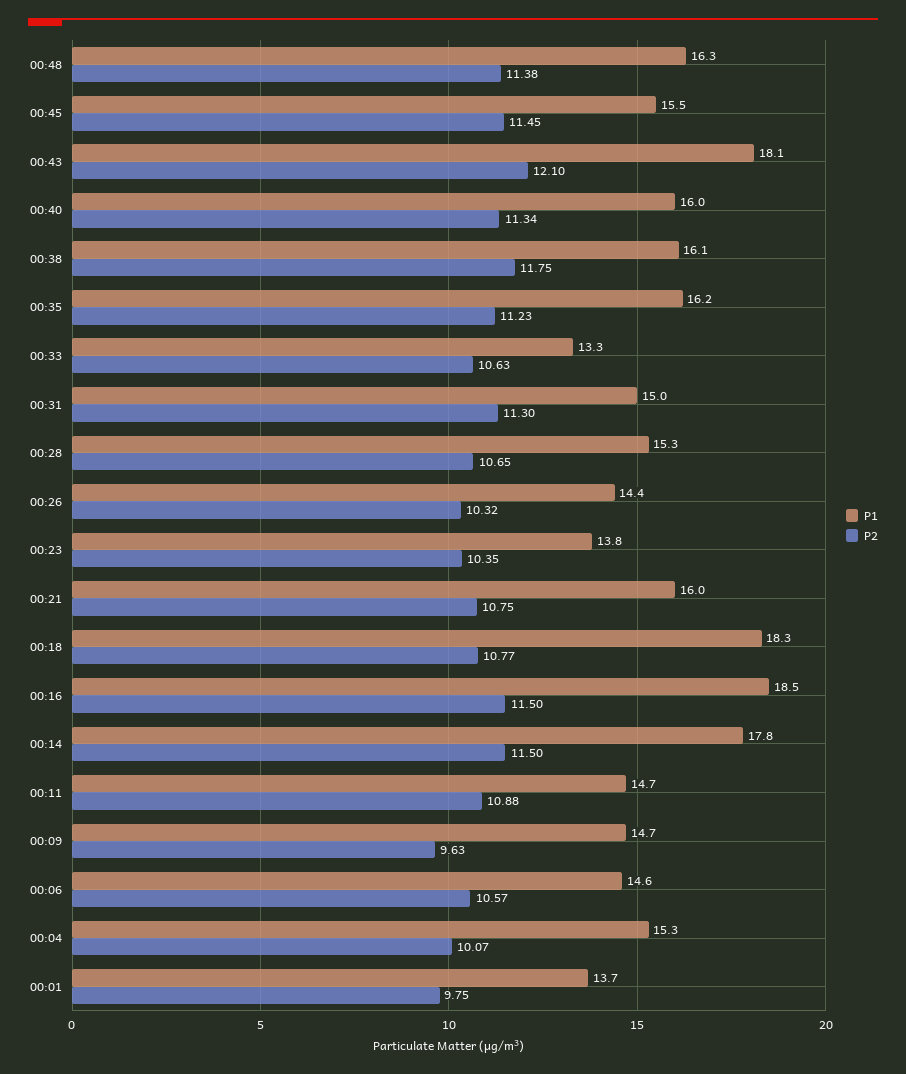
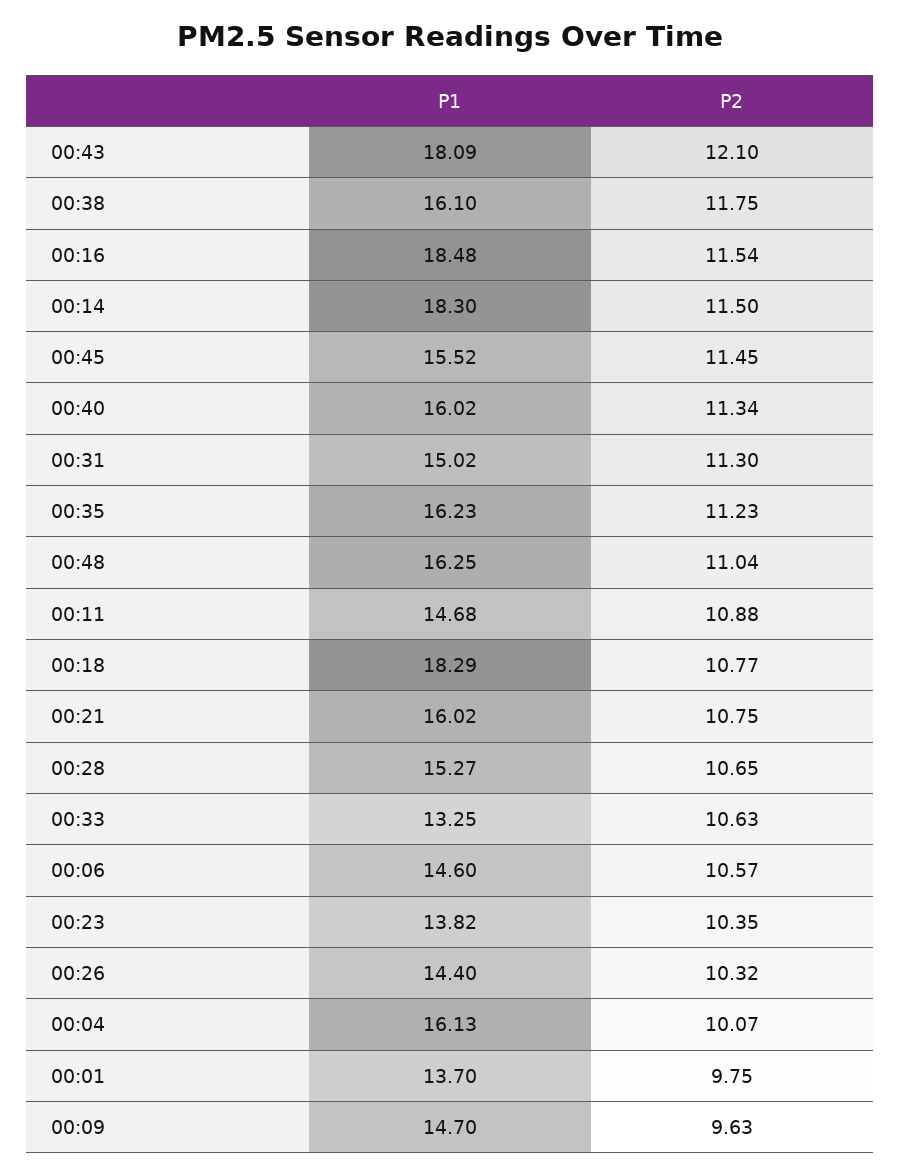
  {
    "P1": {
      "00:48": 16.25,
      "00:45": 15.52,
      "00:43": 18.09,
      "00:40": 16.02,
      "00:38": 16.1,
      "00:35": 16.23,
      "00:33": 13.25,
      "00:31": 15.02,
      "00:28": 15.27,
      "00:26": 14.4,
      "00:23": 13.82,
      "00:21": 16.02,
      "00:18": 18.29,
      "00:16": 18.48,
-     "00:14": 17.8,
+     "00:14": 18.3,
      "00:11": 14.68,
      "00:09": 14.7,
      "00:06": 14.6,
-     "00:04": 15.3,
+     "00:04": 16.13,
      "00:01": 13.7
    },
    "P2": {
-     "00:48": 11.38,
+     "00:48": 11.04,
      "00:45": 11.45,
      "00:43": 12.1,
      "00:40": 11.34,
      "00:38": 11.75,
      "00:35": 11.23,
      "00:33": 10.63,
      "00:31": 11.3,
      "00:28": 10.65,
      "00:26": 10.32,
      "00:23": 10.35,
      "00:21": 10.75,
      "00:18": 10.77,
-     "00:16": 11.5,
+     "00:16": 11.54,
      "00:14": 11.5,
      "00:11": 10.88,
      "00:09": 9.63,
      "00:06": 10.57,
      "00:04": 10.07,
      "00:01": 9.75
    }
  }

